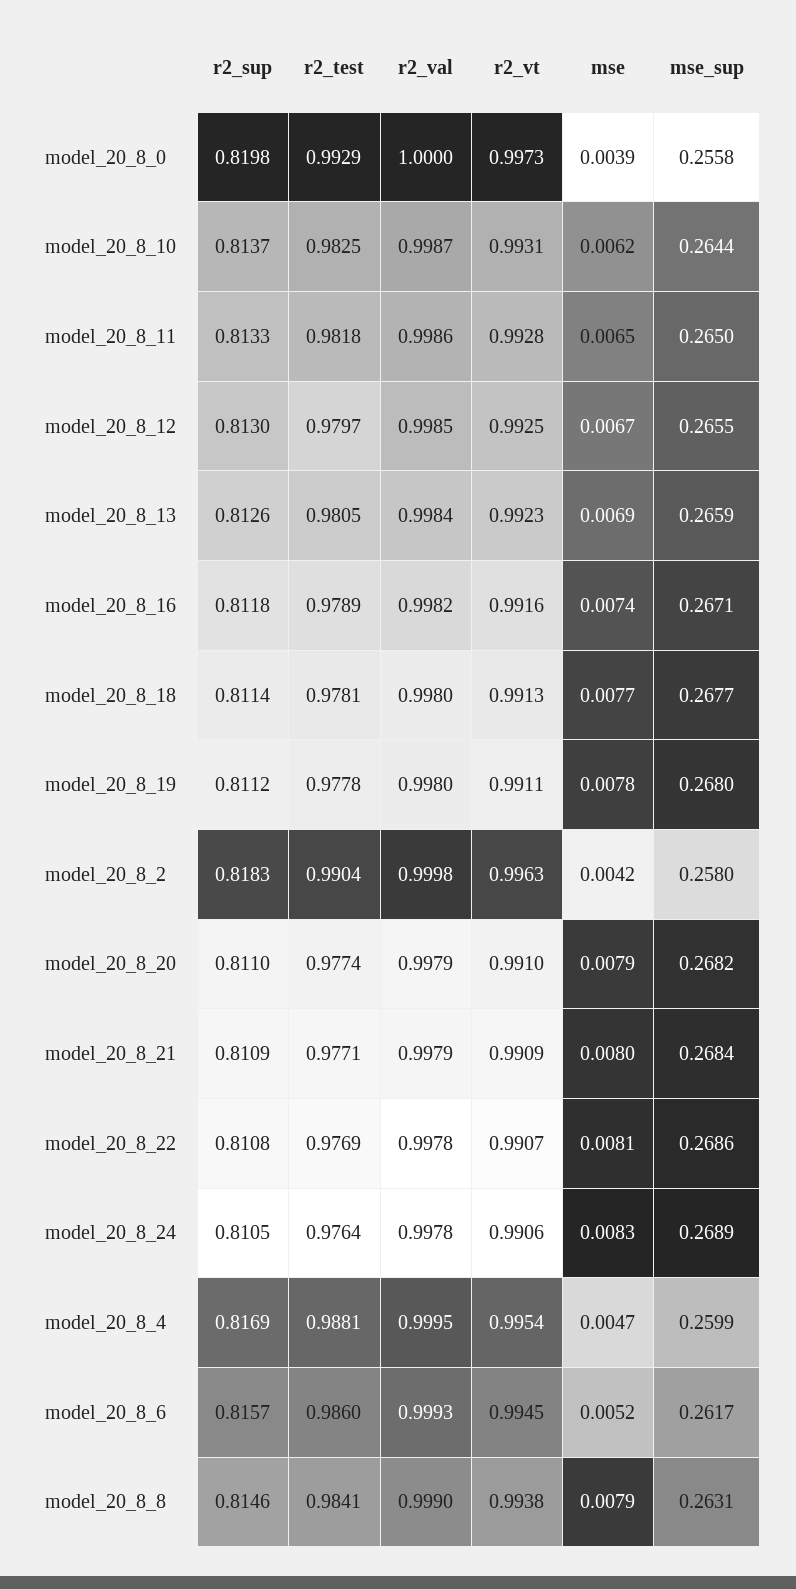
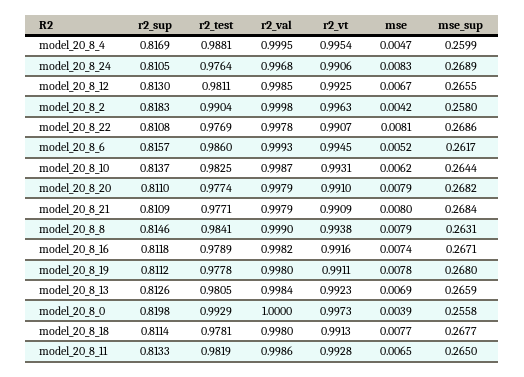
  {
    "r2_sup": {
      "model_20_8_0": 0.8198,
      "model_20_8_10": 0.8137,
      "model_20_8_11": 0.8133,
      "model_20_8_12": 0.813,
      "model_20_8_13": 0.8126,
      "model_20_8_16": 0.8118,
      "model_20_8_18": 0.8114,
      "model_20_8_19": 0.8112,
      "model_20_8_2": 0.8183,
      "model_20_8_20": 0.811,
      "model_20_8_21": 0.8109,
      "model_20_8_22": 0.8108,
      "model_20_8_24": 0.8105,
      "model_20_8_4": 0.8169,
      "model_20_8_6": 0.8157,
      "model_20_8_8": 0.8146
    },
    "r2_test": {
      "model_20_8_0": 0.9929,
      "model_20_8_10": 0.9825,
-     "model_20_8_11": 0.9818,
+     "model_20_8_11": 0.9819,
-     "model_20_8_12": 0.9797,
+     "model_20_8_12": 0.9811,
      "model_20_8_13": 0.9805,
      "model_20_8_16": 0.9789,
      "model_20_8_18": 0.9781,
      "model_20_8_19": 0.9778,
      "model_20_8_2": 0.9904,
      "model_20_8_20": 0.9774,
      "model_20_8_21": 0.9771,
      "model_20_8_22": 0.9769,
      "model_20_8_24": 0.9764,
      "model_20_8_4": 0.9881,
      "model_20_8_6": 0.986,
      "model_20_8_8": 0.9841
    },
    "r2_val": {
      "model_20_8_0": 1,
      "model_20_8_10": 0.9987,
      "model_20_8_11": 0.9986,
      "model_20_8_12": 0.9985,
      "model_20_8_13": 0.9984,
      "model_20_8_16": 0.9982,
      "model_20_8_18": 0.998,
      "model_20_8_19": 0.998,
      "model_20_8_2": 0.9998,
      "model_20_8_20": 0.9979,
      "model_20_8_21": 0.9979,
      "model_20_8_22": 0.9978,
-     "model_20_8_24": 0.9978,
+     "model_20_8_24": 0.9968,
      "model_20_8_4": 0.9995,
      "model_20_8_6": 0.9993,
      "model_20_8_8": 0.999
    },
    "r2_vt": {
      "model_20_8_0": 0.9973,
      "model_20_8_10": 0.9931,
      "model_20_8_11": 0.9928,
      "model_20_8_12": 0.9925,
      "model_20_8_13": 0.9923,
      "model_20_8_16": 0.9916,
      "model_20_8_18": 0.9913,
      "model_20_8_19": 0.9911,
      "model_20_8_2": 0.9963,
      "model_20_8_20": 0.991,
      "model_20_8_21": 0.9909,
      "model_20_8_22": 0.9907,
      "model_20_8_24": 0.9906,
      "model_20_8_4": 0.9954,
      "model_20_8_6": 0.9945,
      "model_20_8_8": 0.9938
    },
    "mse": {
      "model_20_8_0": 0.0039,
      "model_20_8_10": 0.0062,
      "model_20_8_11": 0.0065,
      "model_20_8_12": 0.0067,
      "model_20_8_13": 0.0069,
      "model_20_8_16": 0.0074,
      "model_20_8_18": 0.0077,
      "model_20_8_19": 0.0078,
      "model_20_8_2": 0.0042,
      "model_20_8_20": 0.0079,
      "model_20_8_21": 0.008,
      "model_20_8_22": 0.0081,
      "model_20_8_24": 0.0083,
      "model_20_8_4": 0.0047,
      "model_20_8_6": 0.0052,
      "model_20_8_8": 0.0079
    },
    "mse_sup": {
      "model_20_8_0": 0.2558,
      "model_20_8_10": 0.2644,
      "model_20_8_11": 0.265,
      "model_20_8_12": 0.2655,
      "model_20_8_13": 0.2659,
      "model_20_8_16": 0.2671,
      "model_20_8_18": 0.2677,
      "model_20_8_19": 0.268,
      "model_20_8_2": 0.258,
      "model_20_8_20": 0.2682,
      "model_20_8_21": 0.2684,
      "model_20_8_22": 0.2686,
      "model_20_8_24": 0.2689,
      "model_20_8_4": 0.2599,
      "model_20_8_6": 0.2617,
      "model_20_8_8": 0.2631
    }
  }

